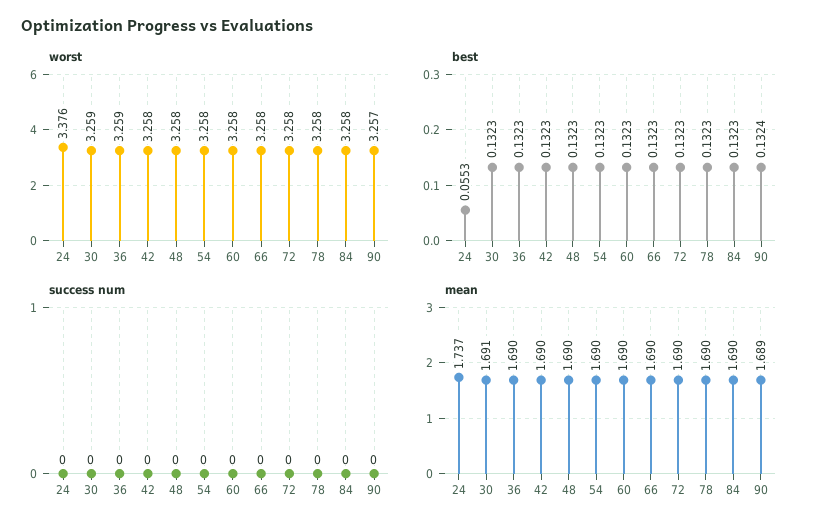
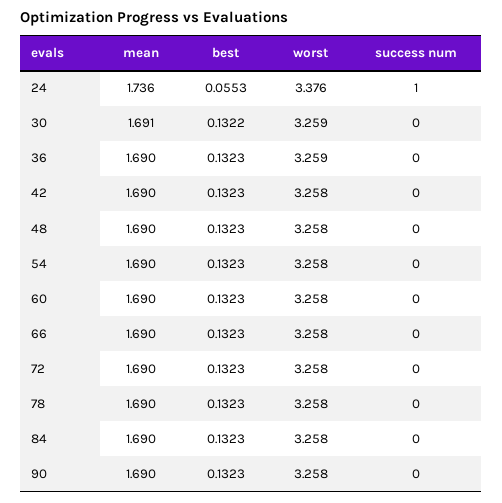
  {
    "worst": {
      "24": 3.376,
      "30": 3.259,
      "36": 3.259,
      "42": 3.258,
      "48": 3.258,
      "54": 3.258,
      "60": 3.258,
      "66": 3.258,
      "72": 3.258,
      "78": 3.258,
      "84": 3.258,
-     "90": 3.257
+     "90": 3.258
    },
    "best": {
      "24": 0.0553,
-     "30": 0.1323,
+     "30": 0.1322,
      "36": 0.1323,
      "42": 0.1323,
      "48": 0.1323,
      "54": 0.1323,
      "60": 0.1323,
      "66": 0.1323,
      "72": 0.1323,
      "78": 0.1323,
      "84": 0.1323,
-     "90": 0.1324
+     "90": 0.1323
    },
    "success num": {
-     "24": 0,
+     "24": 1,
      "30": 0,
      "36": 0,
      "42": 0,
      "48": 0,
      "54": 0,
      "60": 0,
      "66": 0,
      "72": 0,
      "78": 0,
      "84": 0,
      "90": 0
    },
    "mean": {
-     "24": 1.737,
+     "24": 1.736,
      "30": 1.691,
      "36": 1.69,
      "42": 1.69,
      "48": 1.69,
      "54": 1.69,
      "60": 1.69,
      "66": 1.69,
      "72": 1.69,
      "78": 1.69,
      "84": 1.69,
-     "90": 1.689
+     "90": 1.69
    }
  }

